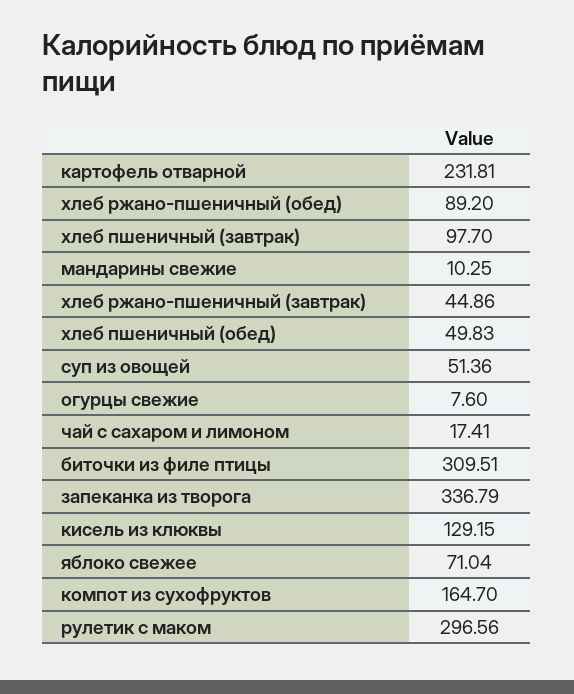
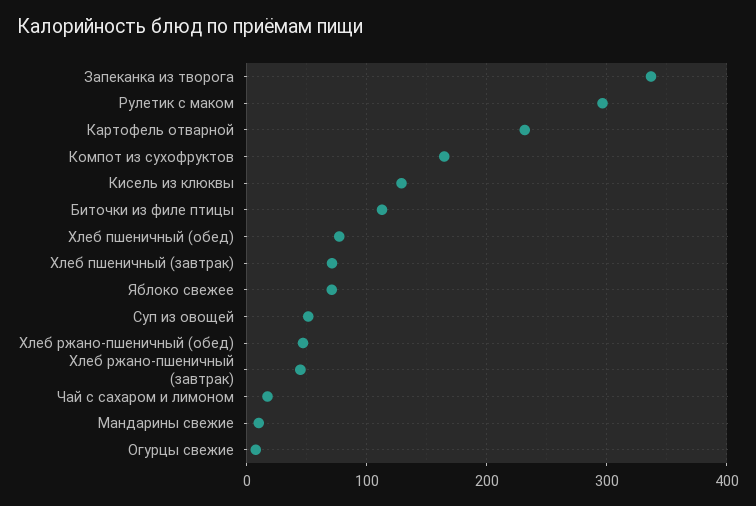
  {
    "картофель отварной": 231.81,
-   "хлеб ржано-пшеничный (обед)": 89.2,
+   "хлеб ржано-пшеничный (обед)": 50,
-   "хлеб пшеничный (завтрак)": 97.7,
+   "хлеб пшеничный (завтрак)": 70,
    "мандарины свежие": 10.25,
    "хлеб ржано-пшеничный (завтрак)": 44.86,
-   "хлеб пшеничный (обед)": 49.83,
+   "хлеб пшеничный (обед)": 80,
    "суп из овощей": 51.36,
    "огурцы свежие": 7.6,
    "чай с сахаром и лимоном": 17.41,
-   "биточки из филе птицы": 309.51,
+   "биточки из филе птицы": 110,
    "запеканка из творога": 336.79,
    "кисель из клюквы": 129.15,
    "яблоко свежее": 71.04,
    "компот из сухофруктов": 164.7,
    "рулетик с маком": 296.56
  }

